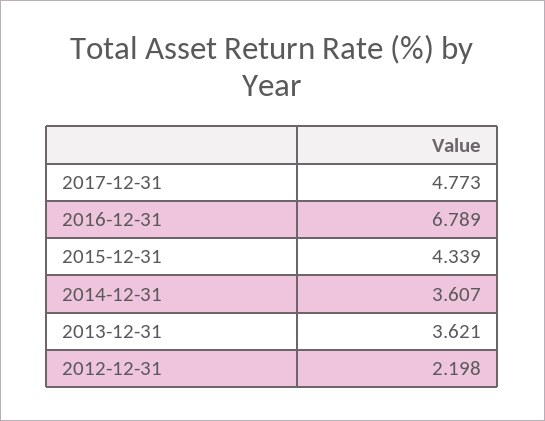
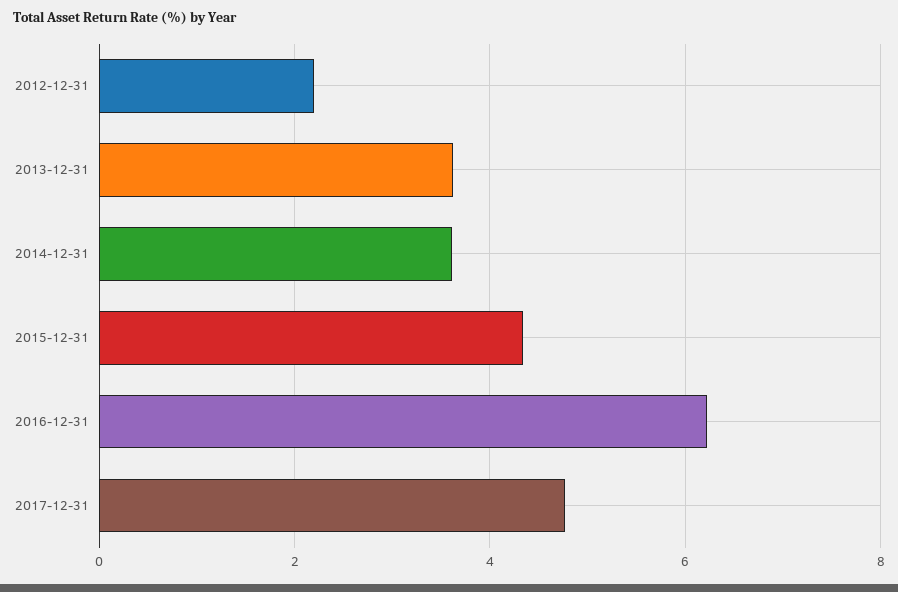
  {
    "2017-12-31": 4.773,
-   "2016-12-31": 6.789,
+   "2016-12-31": 6.2,
    "2015-12-31": 4.339,
    "2014-12-31": 3.607,
    "2013-12-31": 3.621,
    "2012-12-31": 2.198
  }

